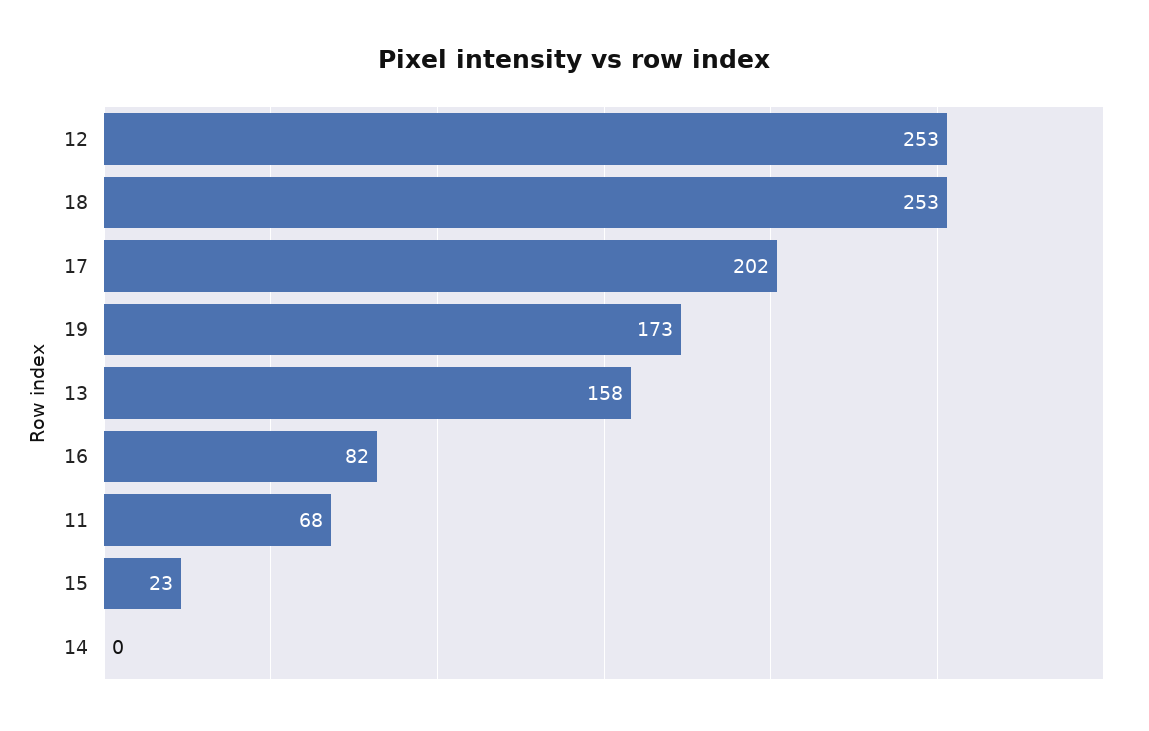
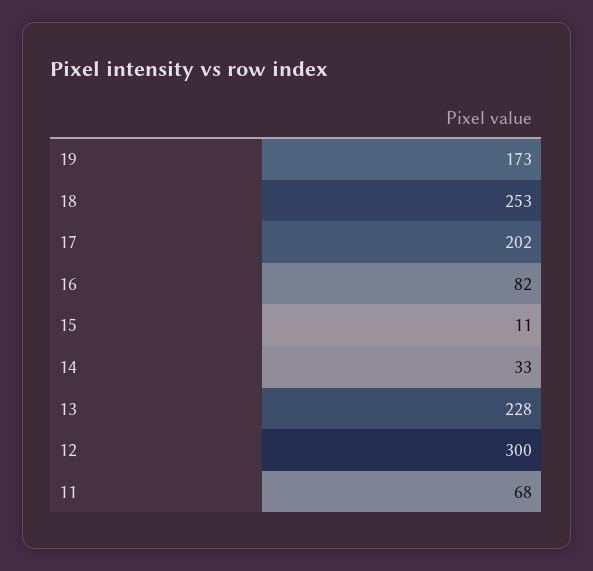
  {
-   "12": 253,
+   "12": 300,
    "18": 253,
    "17": 202,
    "19": 173,
-   "13": 158,
+   "13": 228,
    "16": 82,
    "11": 68,
-   "15": 23,
+   "15": 11,
-   "14": 0
+   "14": 33
  }

